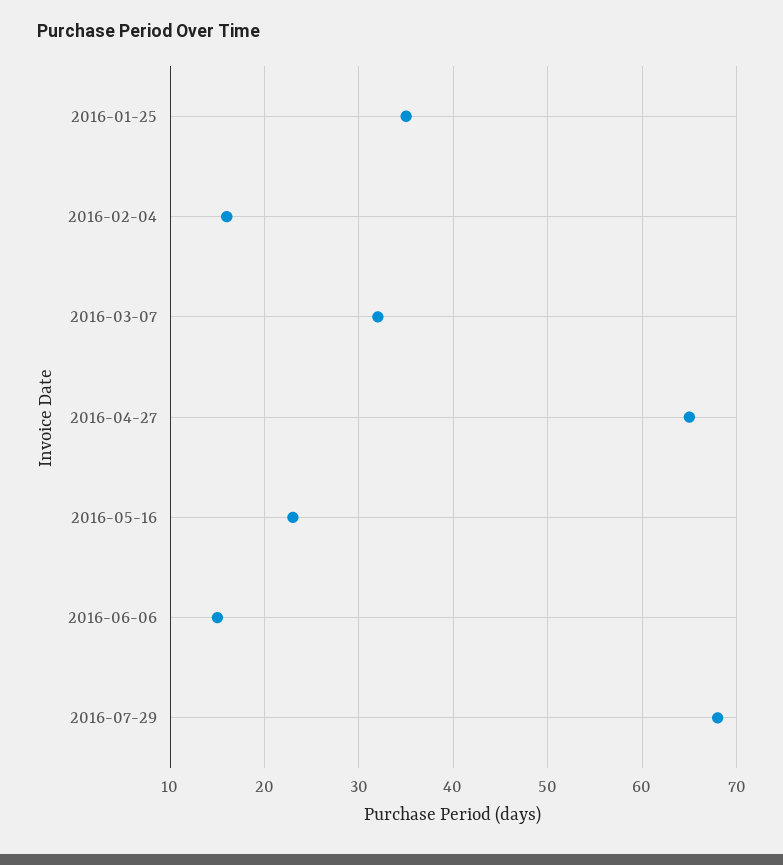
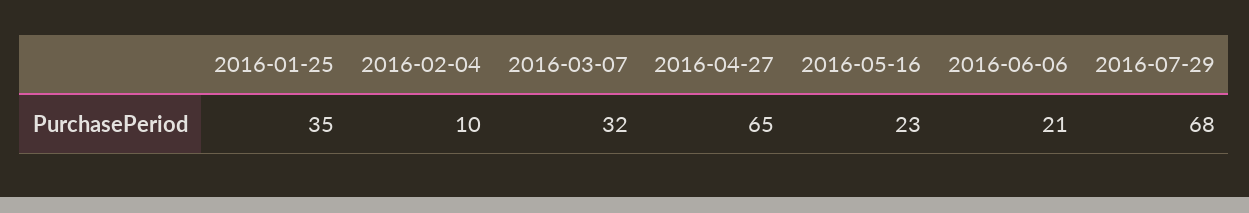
  {
    "2016-01-25": 35,
-   "2016-02-04": 16,
+   "2016-02-04": 10,
    "2016-03-07": 32,
    "2016-04-27": 65,
    "2016-05-16": 23,
-   "2016-06-06": 15,
+   "2016-06-06": 21,
    "2016-07-29": 68
  }

